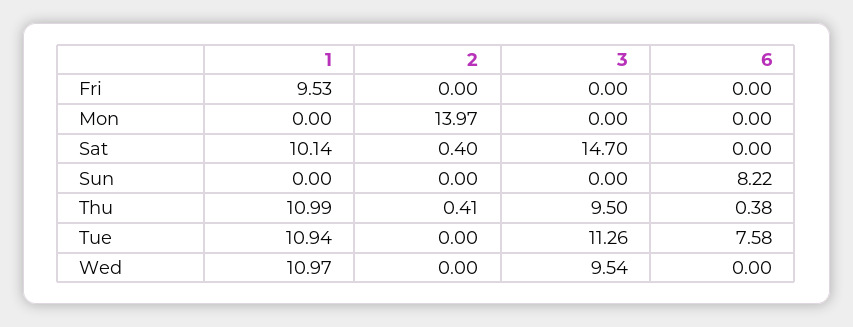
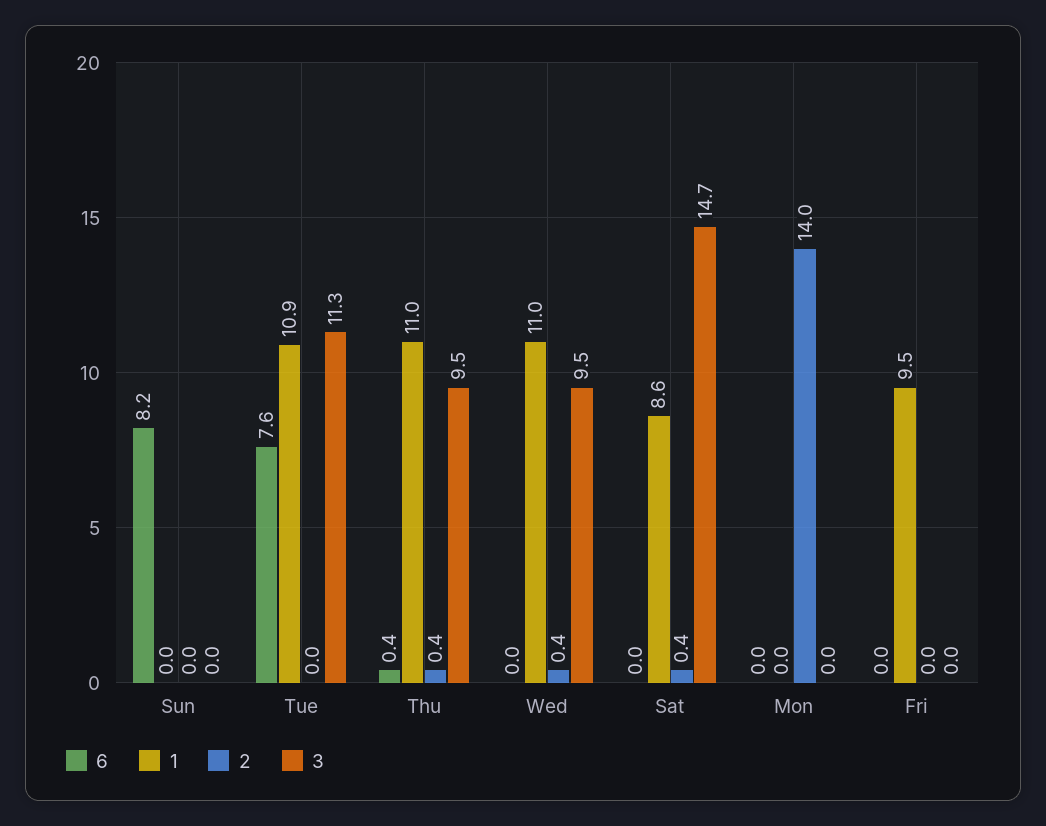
  {
    "1": {
      "Fri": 9.53,
      "Mon": 0,
-     "Sat": 10.14,
+     "Sat": 8.6,
      "Sun": 0,
      "Thu": 10.99,
      "Tue": 10.94,
      "Wed": 10.97
    },
    "2": {
      "Fri": 0,
      "Mon": 13.97,
      "Sat": 0.4,
      "Sun": 0,
      "Thu": 0.41,
      "Tue": 0,
-     "Wed": 0
+     "Wed": 0.4
    },
    "3": {
      "Fri": 0,
      "Mon": 0,
      "Sat": 14.7,
      "Sun": 0,
      "Thu": 9.5,
      "Tue": 11.26,
      "Wed": 9.54
    },
    "6": {
      "Fri": 0,
      "Mon": 0,
      "Sat": 0,
      "Sun": 8.22,
      "Thu": 0.38,
      "Tue": 7.58,
      "Wed": 0
    }
  }

